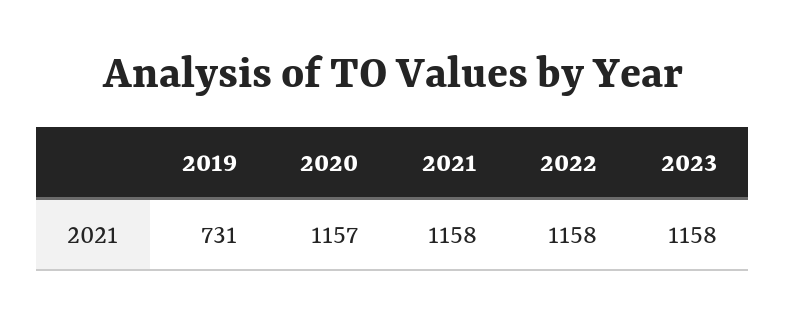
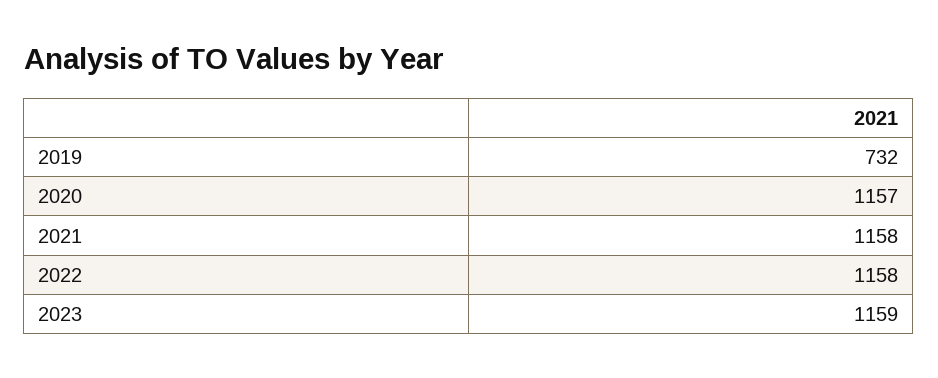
  {
-   "2019": 731,
+   "2019": 732,
    "2020": 1157,
    "2021": 1158,
    "2022": 1158,
-   "2023": 1158
+   "2023": 1159
  }

